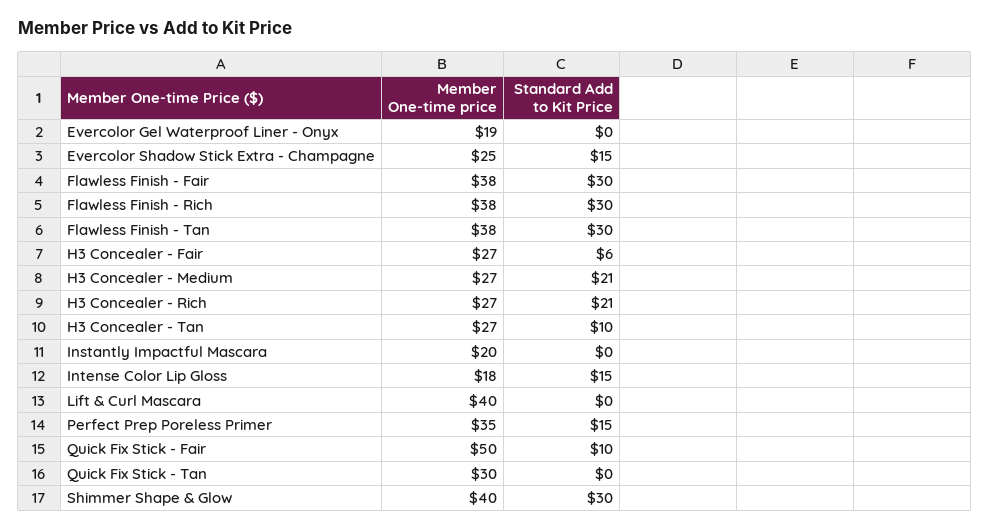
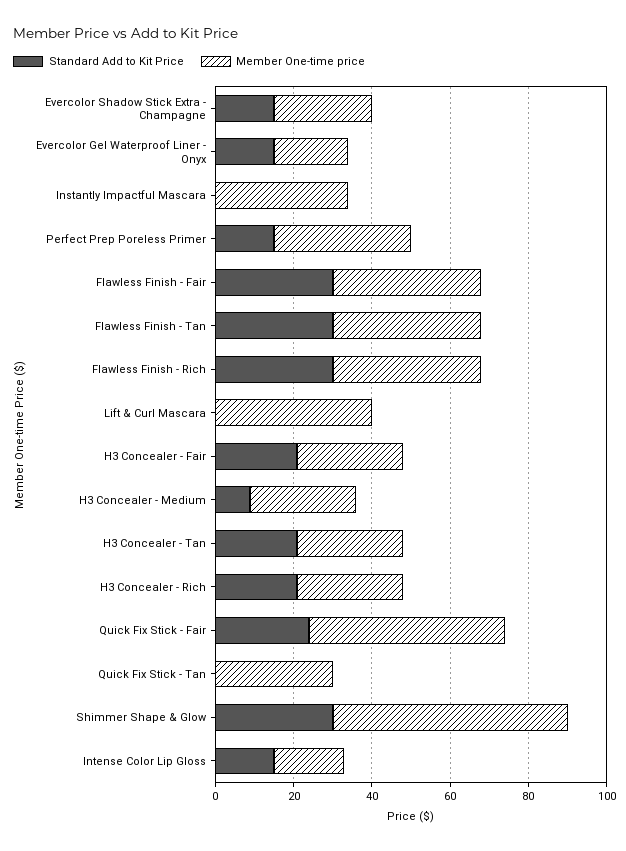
  {
    "Member One-time price": {
      "Evercolor Gel Waterproof Liner - Onyx": 19,
      "Evercolor Shadow Stick Extra - Champagne": 25,
      "Flawless Finish - Fair": 38,
      "Flawless Finish - Rich": 38,
      "Flawless Finish - Tan": 38,
      "H3 Concealer - Fair": 27,
      "H3 Concealer - Medium": 27,
      "H3 Concealer - Rich": 27,
      "H3 Concealer - Tan": 27,
-     "Instantly Impactful Mascara": 20,
+     "Instantly Impactful Mascara": 35,
      "Intense Color Lip Gloss": 18,
      "Lift & Curl Mascara": 40,
      "Perfect Prep Poreless Primer": 35,
      "Quick Fix Stick - Fair": 50,
      "Quick Fix Stick - Tan": 30,
-     "Shimmer Shape & Glow": 40
+     "Shimmer Shape & Glow": 60
    },
    "Standard Add to Kit Price": {
-     "Evercolor Gel Waterproof Liner - Onyx": 0,
+     "Evercolor Gel Waterproof Liner - Onyx": 15,
      "Evercolor Shadow Stick Extra - Champagne": 15,
      "Flawless Finish - Fair": 30,
      "Flawless Finish - Rich": 30,
      "Flawless Finish - Tan": 30,
-     "H3 Concealer - Fair": 6,
+     "H3 Concealer - Fair": 20,
-     "H3 Concealer - Medium": 21,
+     "H3 Concealer - Medium": 10,
      "H3 Concealer - Rich": 21,
-     "H3 Concealer - Tan": 10,
+     "H3 Concealer - Tan": 20,
      "Instantly Impactful Mascara": 0,
      "Intense Color Lip Gloss": 15,
      "Lift & Curl Mascara": 0,
      "Perfect Prep Poreless Primer": 15,
-     "Quick Fix Stick - Fair": 10,
+     "Quick Fix Stick - Fair": 25,
      "Quick Fix Stick - Tan": 0,
      "Shimmer Shape & Glow": 30
    }
  }

